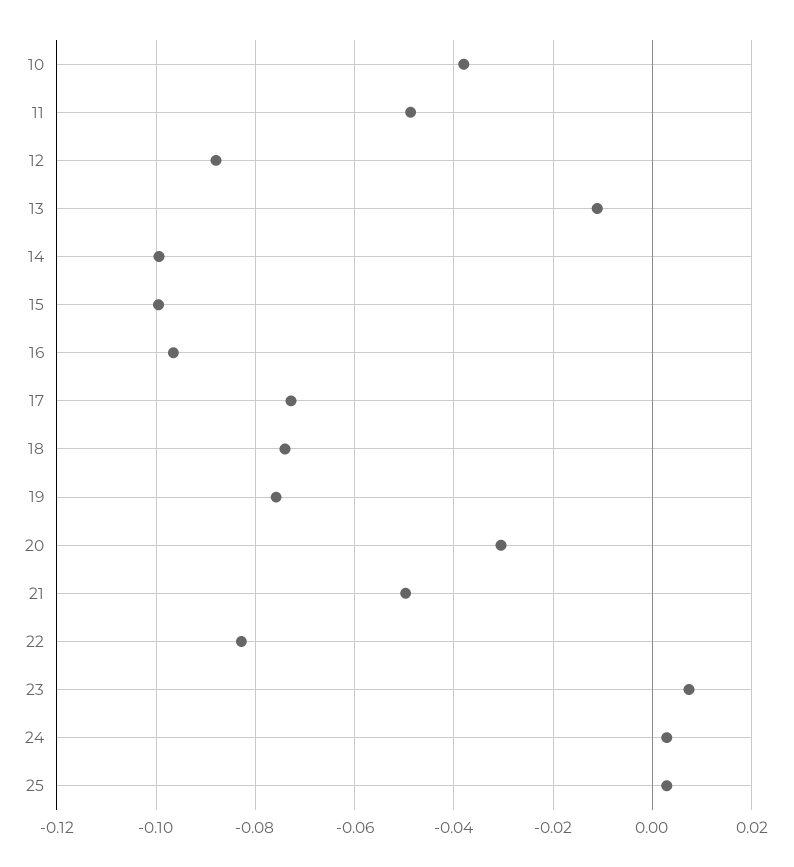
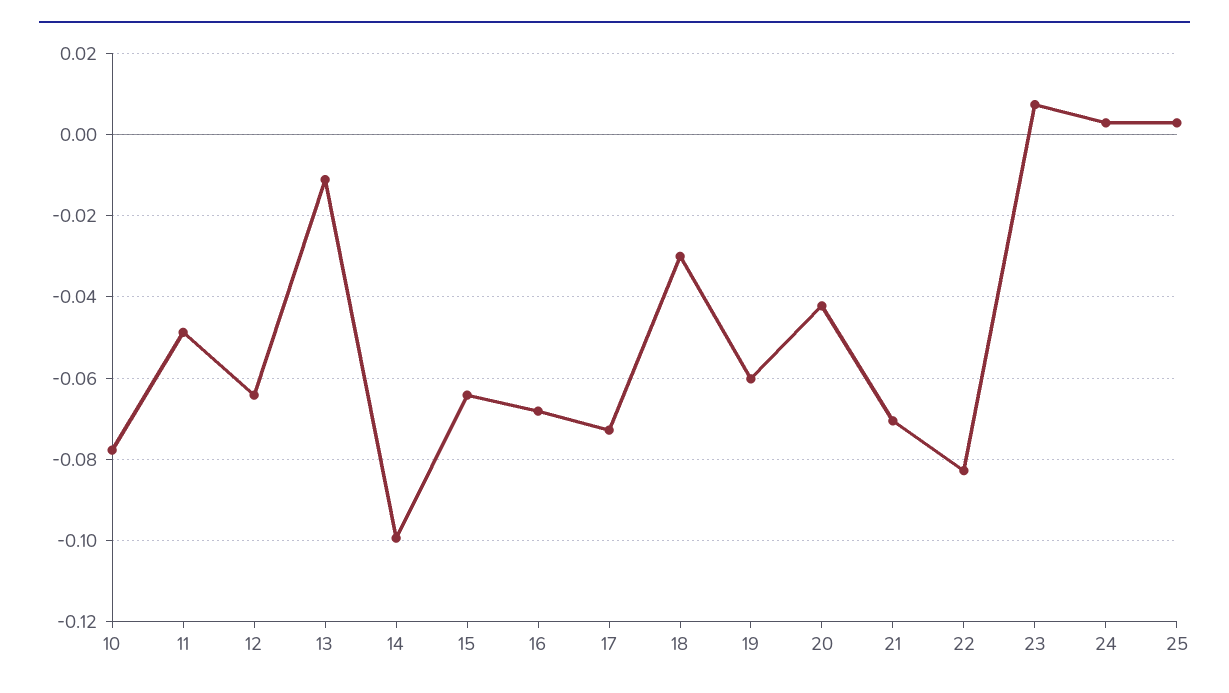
  {
-   "10": -0.038,
+   "10": -0.078,
    "11": -0.048,
-   "12": -0.088,
+   "12": -0.064,
    "13": -0.012,
    "14": -0.1,
-   "15": -0.1,
+   "15": -0.064,
-   "16": -0.096,
+   "16": -0.068,
    "17": -0.072,
-   "18": -0.074,
+   "18": -0.03,
-   "19": -0.076,
+   "19": -0.06,
-   "20": -0.03,
+   "20": -0.042,
-   "21": -0.05,
+   "21": -0.07,
    "22": -0.082,
    "23": 0.008,
    "24": 0.002,
    "25": 0.002
  }

